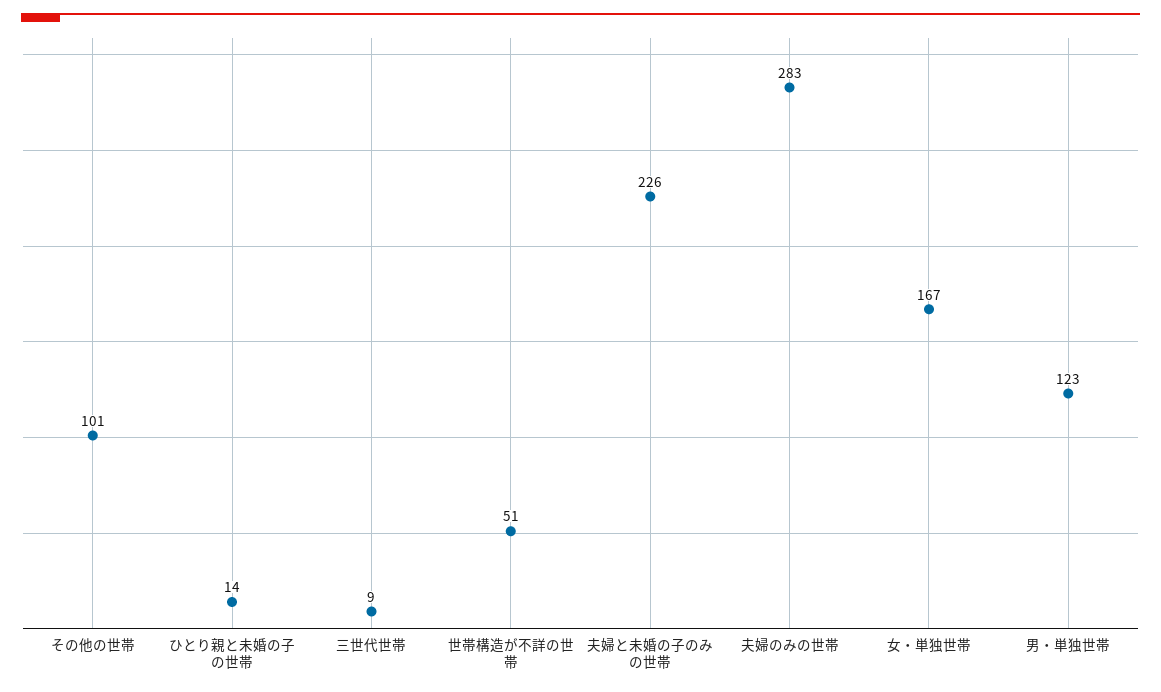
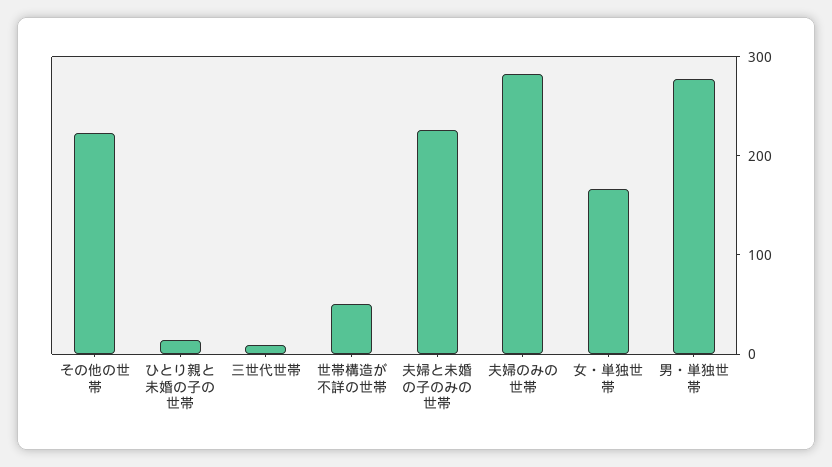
  {
-   "その他の世帯": 101,
+   "その他の世帯": 220,
    "ひとり親と未婚の子の世帯": 14,
    "三世代世帯": 9,
    "世帯構造が不詳の世帯": 51,
    "夫婦と未婚の子のみの世帯": 226,
    "夫婦のみの世帯": 283,
    "女・単独世帯": 167,
-   "男・単独世帯": 123
+   "男・単独世帯": 280
  }

